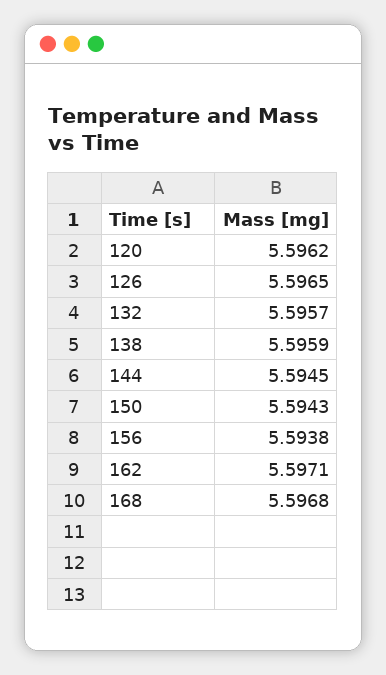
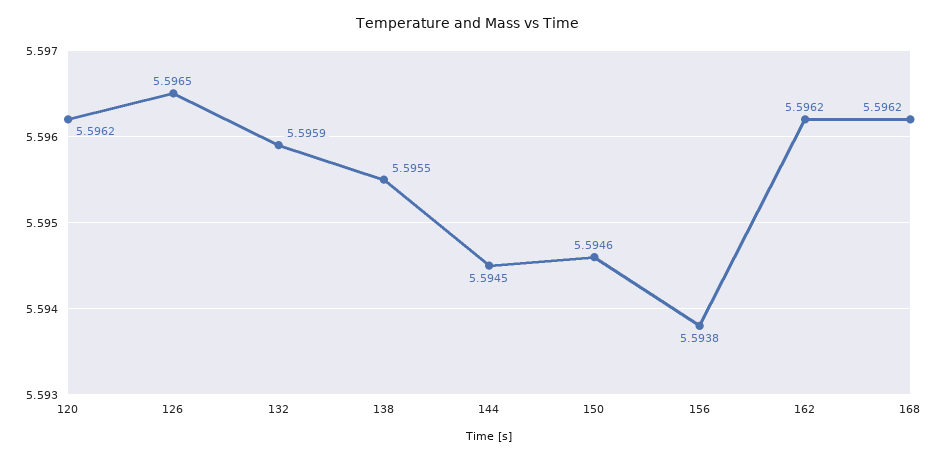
  {
    "120": 5.5962,
    "126": 5.5965,
-   "132": 5.5957,
+   "132": 5.5959,
-   "138": 5.5959,
+   "138": 5.5955,
    "144": 5.5945,
-   "150": 5.5943,
+   "150": 5.5946,
    "156": 5.5938,
-   "162": 5.5971,
+   "162": 5.5962,
-   "168": 5.5968
+   "168": 5.5962
  }

